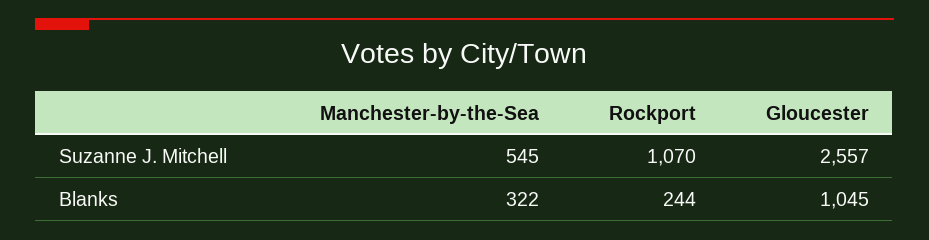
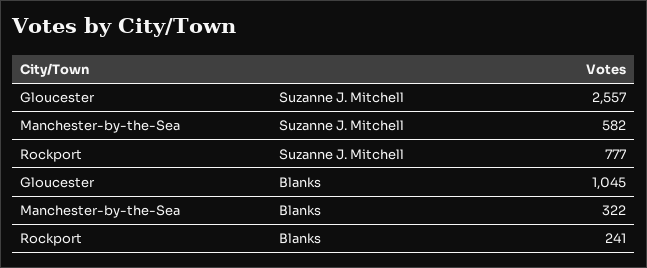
  {
    "Manchester-by-the-Sea": {
-     "Suzanne J. Mitchell": 545,
+     "Suzanne J. Mitchell": 582,
      "Blanks": 322
    },
    "Rockport": {
-     "Suzanne J. Mitchell": 1070,
+     "Suzanne J. Mitchell": 777,
-     "Blanks": 244
+     "Blanks": 241
    },
    "Gloucester": {
      "Suzanne J. Mitchell": 2557,
      "Blanks": 1045
    }
  }

